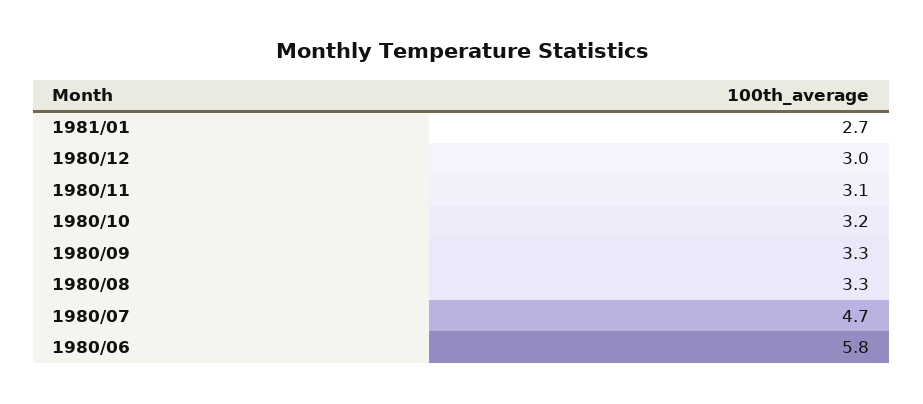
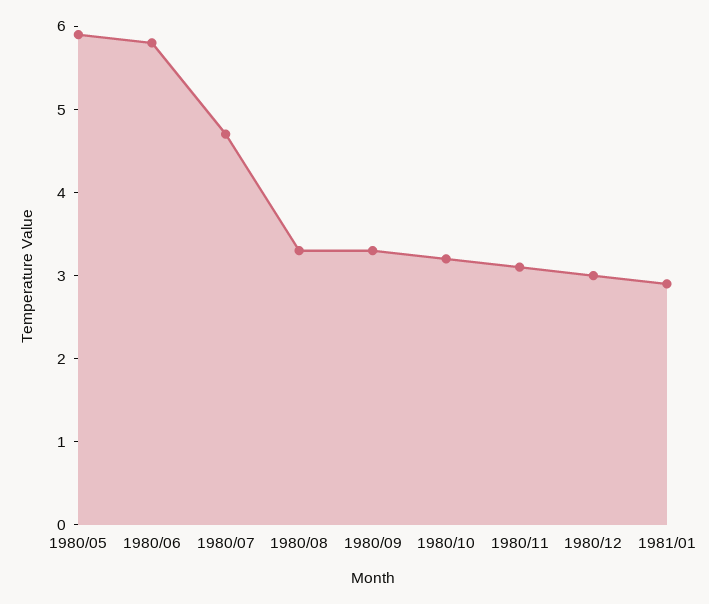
  {
-   "1981/01": 2.7,
+   "1981/01": 2.9,
    "1980/12": 3,
    "1980/11": 3.1,
    "1980/10": 3.2,
    "1980/09": 3.3,
    "1980/08": 3.3,
    "1980/07": 4.7,
-   "1980/06": 5.8
+   "1980/06": 5.8,
+   "1980/05": 5.9
  }

